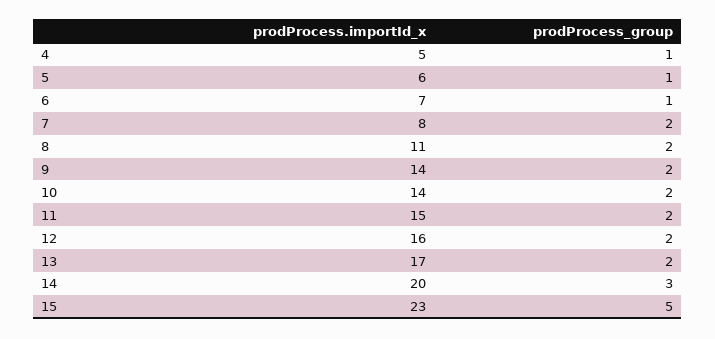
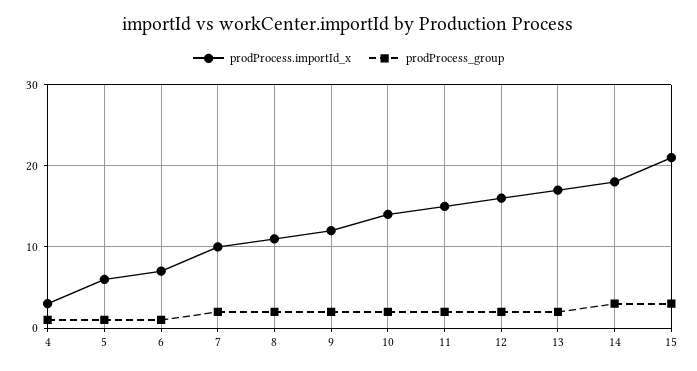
  {
    "prodProcess.importId_x": {
-     "4": 5,
+     "4": 3,
      "5": 6,
      "6": 7,
-     "7": 8,
+     "7": 10,
      "8": 11,
-     "9": 14,
+     "9": 12,
      "10": 14,
      "11": 15,
      "12": 16,
      "13": 17,
-     "14": 20,
+     "14": 18,
-     "15": 23
+     "15": 21
    },
    "prodProcess_group": {
      "4": 1,
      "5": 1,
      "6": 1,
      "7": 2,
      "8": 2,
      "9": 2,
      "10": 2,
      "11": 2,
      "12": 2,
      "13": 2,
      "14": 3,
-     "15": 5
+     "15": 3
    }
  }

